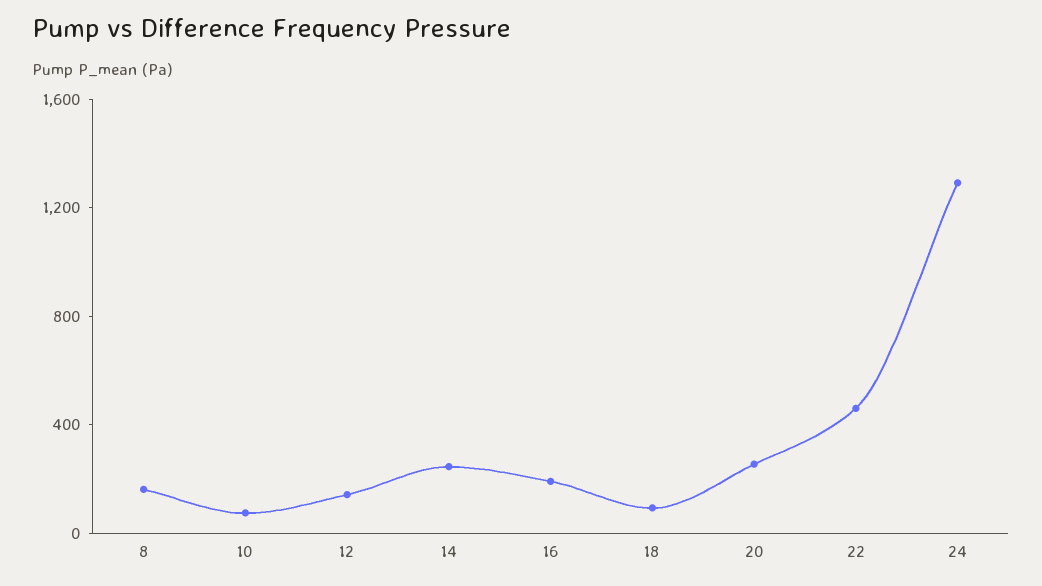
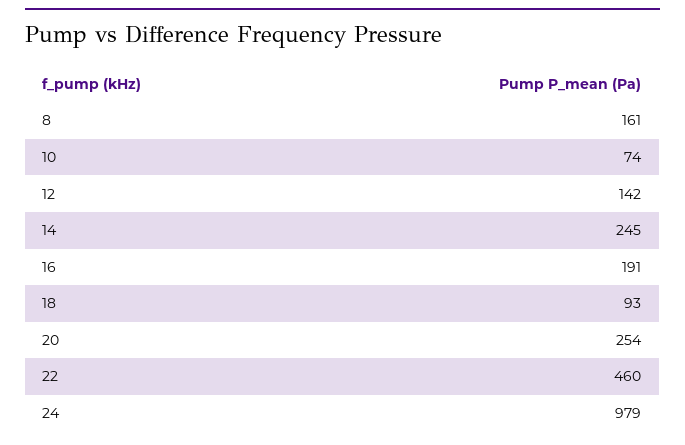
  {
    "8": 161,
    "10": 74,
    "12": 142,
    "14": 245,
    "16": 191,
    "18": 93,
    "20": 254,
    "22": 460,
-   "24": 1300
+   "24": 979
  }

